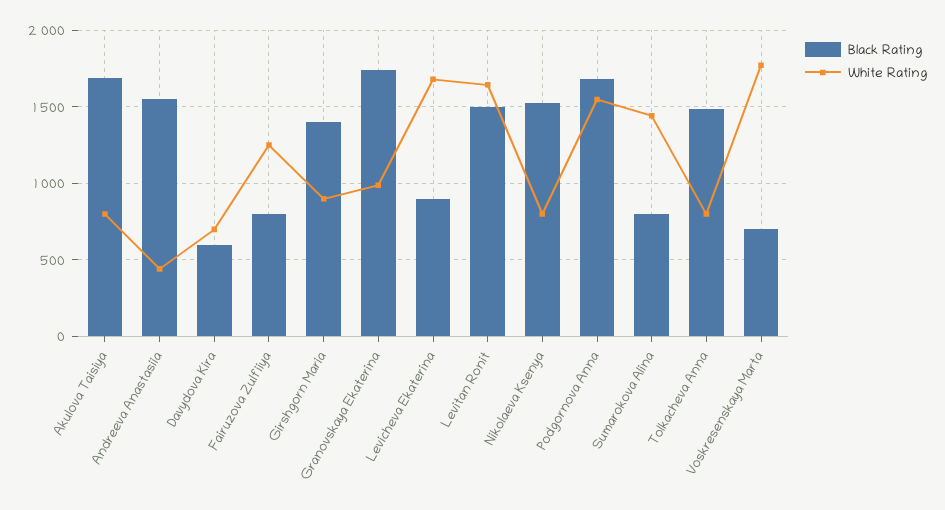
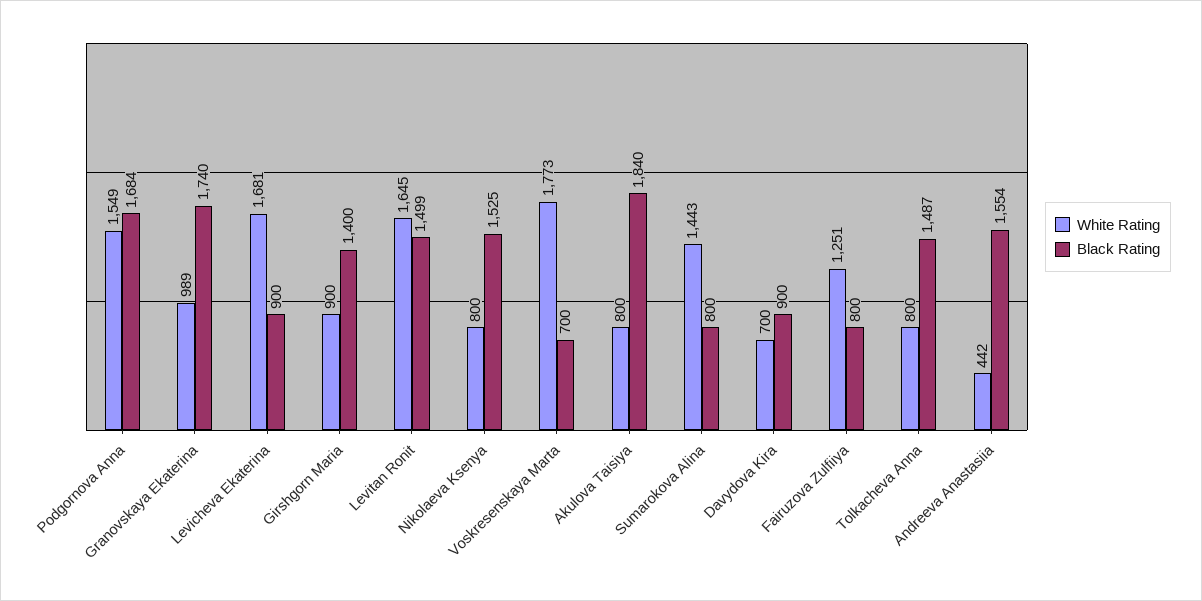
  {
    "Black Rating": {
-     "Akulova Taisiya": 1700,
+     "Akulova Taisiya": 1840,
      "Andreeva Anastasiia": 1554,
-     "Davydova Kira": 600,
+     "Davydova Kira": 900,
      "Fairuzova Zulfiiya": 800,
      "Girshgorn Maria": 1400,
      "Granovskaya Ekaterina": 1740,
      "Levicheva Ekaterina": 900,
      "Levitan Ronit": 1499,
      "Nikolaeva Ksenya": 1525,
      "Podgornova Anna": 1684,
      "Sumarokova Alina": 800,
      "Tolkacheva Anna": 1487,
      "Voskresenskaya Marta": 700
    },
    "White Rating": {
      "Akulova Taisiya": 800,
      "Andreeva Anastasiia": 442,
      "Davydova Kira": 700,
      "Fairuzova Zulfiiya": 1251,
      "Girshgorn Maria": 900,
      "Granovskaya Ekaterina": 989,
      "Levicheva Ekaterina": 1681,
      "Levitan Ronit": 1645,
      "Nikolaeva Ksenya": 800,
      "Podgornova Anna": 1549,
      "Sumarokova Alina": 1443,
      "Tolkacheva Anna": 800,
      "Voskresenskaya Marta": 1773
    }
  }

